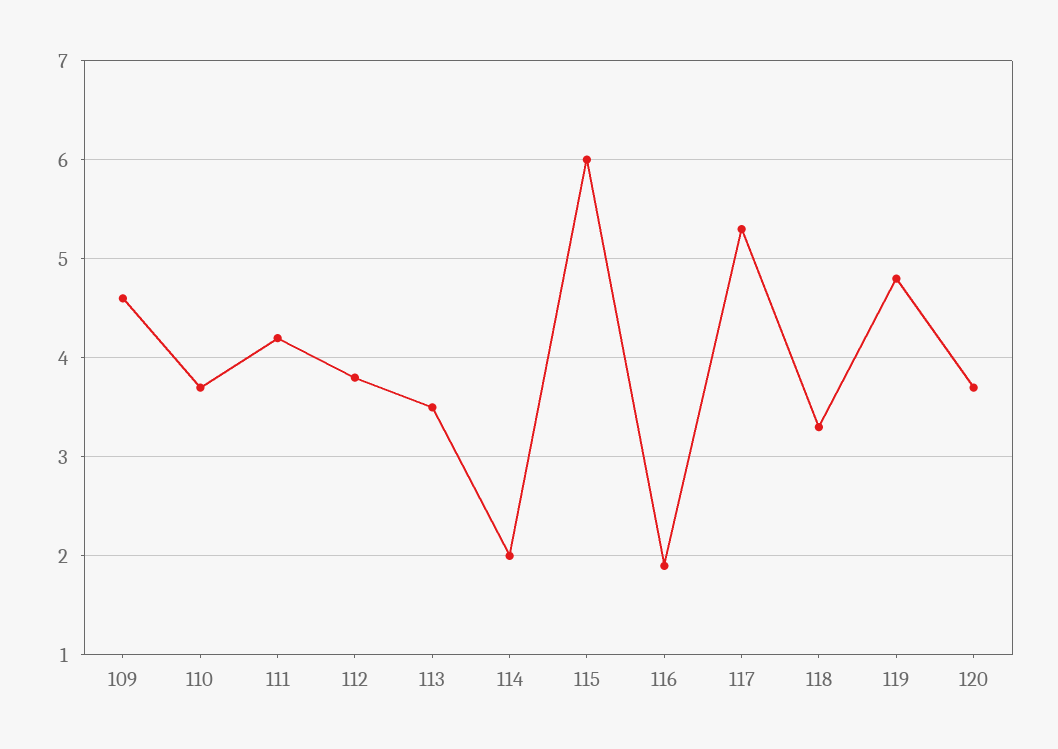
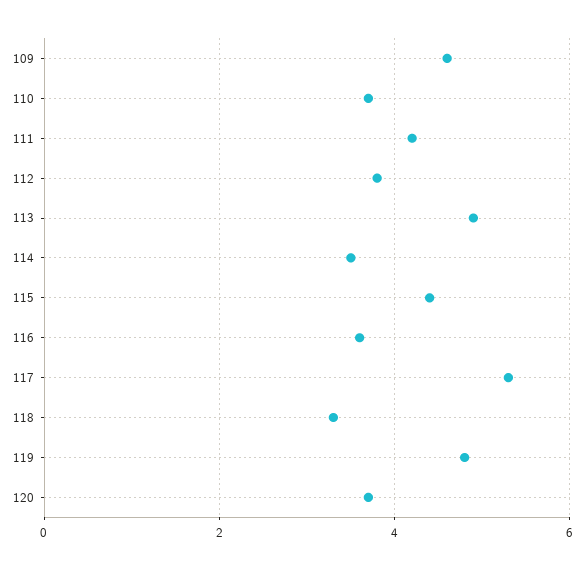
  {
    "109": 4.6,
    "110": 3.7,
    "111": 4.2,
    "112": 3.8,
-   "113": 3.5,
+   "113": 5,
-   "114": 2,
+   "114": 3.5,
-   "115": 6,
+   "115": 4.5,
-   "116": 1.9,
+   "116": 3.5,
    "117": 5.3,
    "118": 3.3,
    "119": 4.8,
    "120": 3.7
  }

